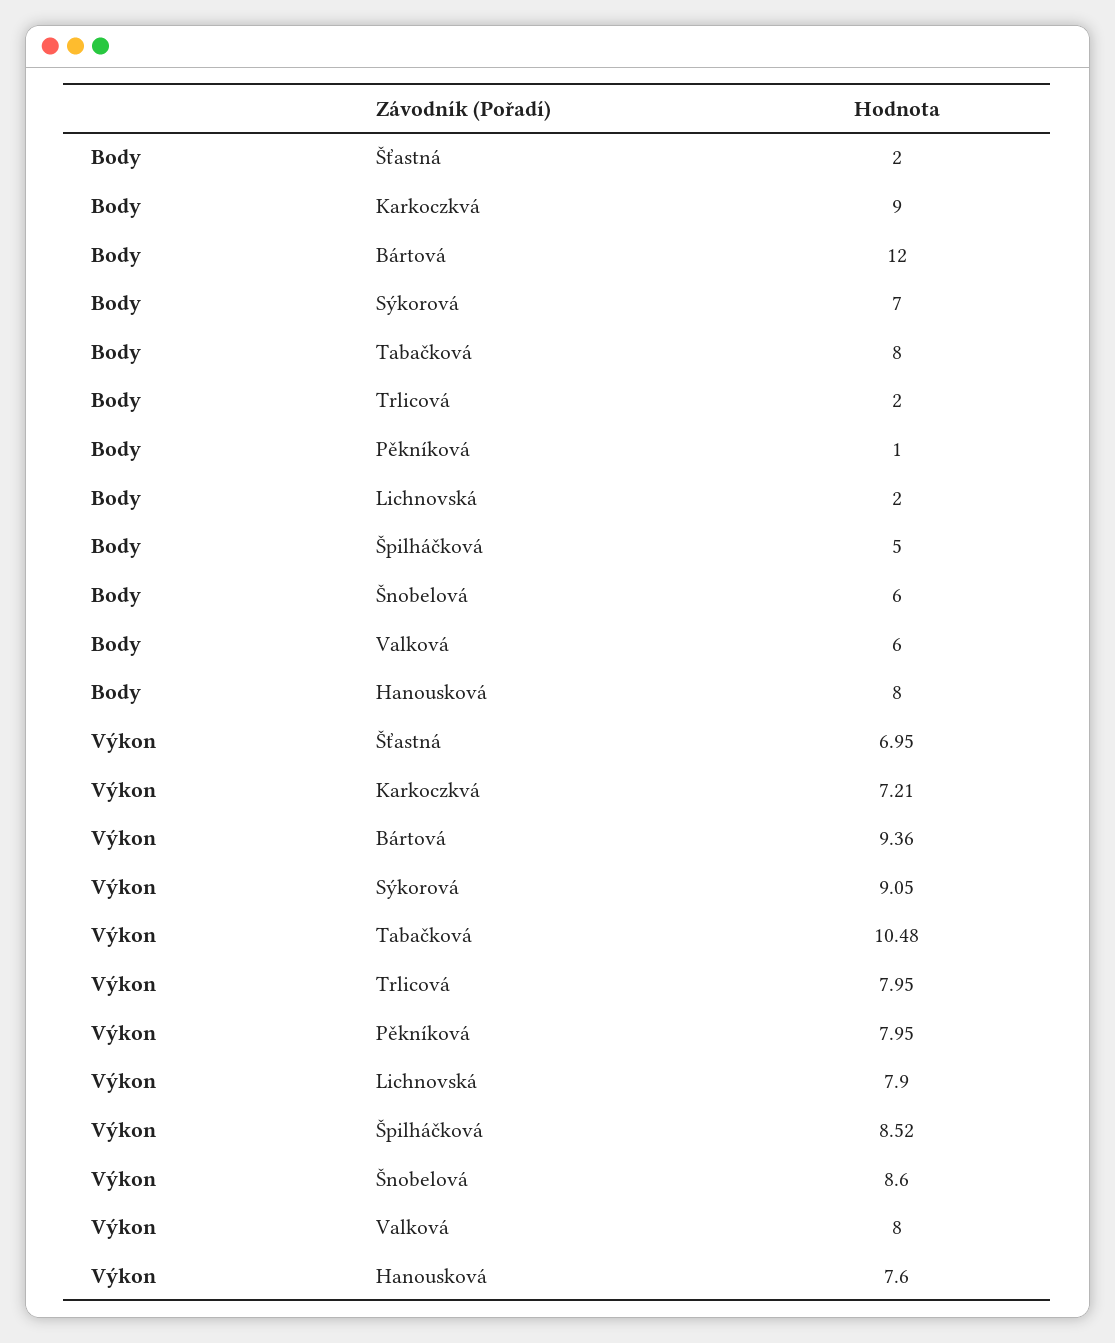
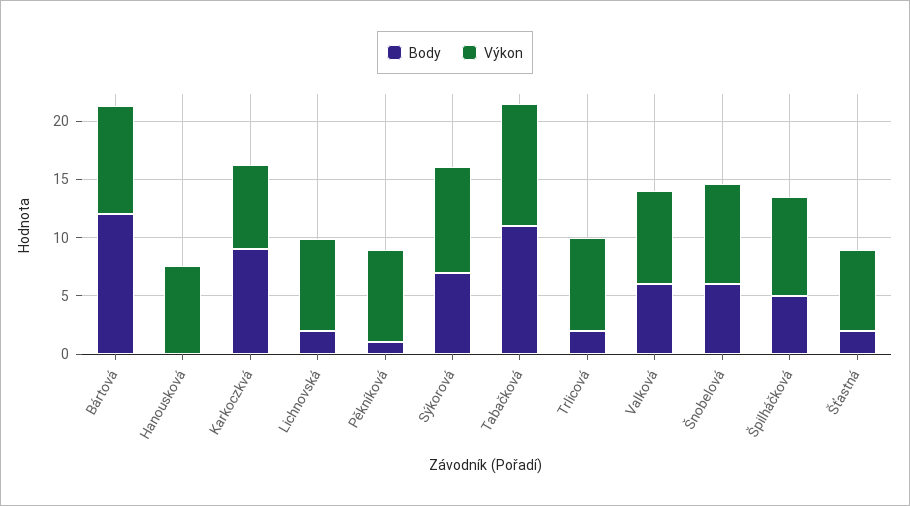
  {
    "Body": {
      "Šťastná": 2,
      "Karkoczkvá": 9,
      "Bártová": 12,
      "Sýkorová": 7,
-     "Tabačková": 8,
+     "Tabačková": 11,
      "Trlicová": 2,
      "Pěkníková": 1,
      "Lichnovská": 2,
      "Špilháčková": 5,
      "Šnobelová": 6,
      "Valková": 6,
-     "Hanousková": 8
+     "Hanousková": 0
    },
    "Výkon": {
      "Šťastná": 6.95,
      "Karkoczkvá": 7.21,
      "Bártová": 9.36,
      "Sýkorová": 9.05,
      "Tabačková": 10.48,
      "Trlicová": 7.95,
      "Pěkníková": 7.95,
      "Lichnovská": 7.9,
      "Špilháčková": 8.52,
      "Šnobelová": 8.6,
      "Valková": 8,
      "Hanousková": 7.6
    }
  }

